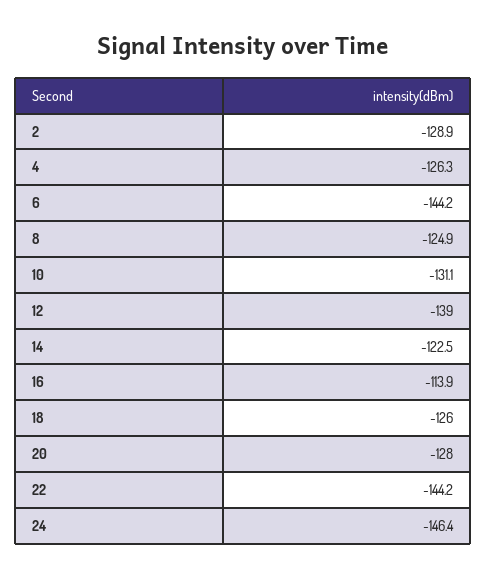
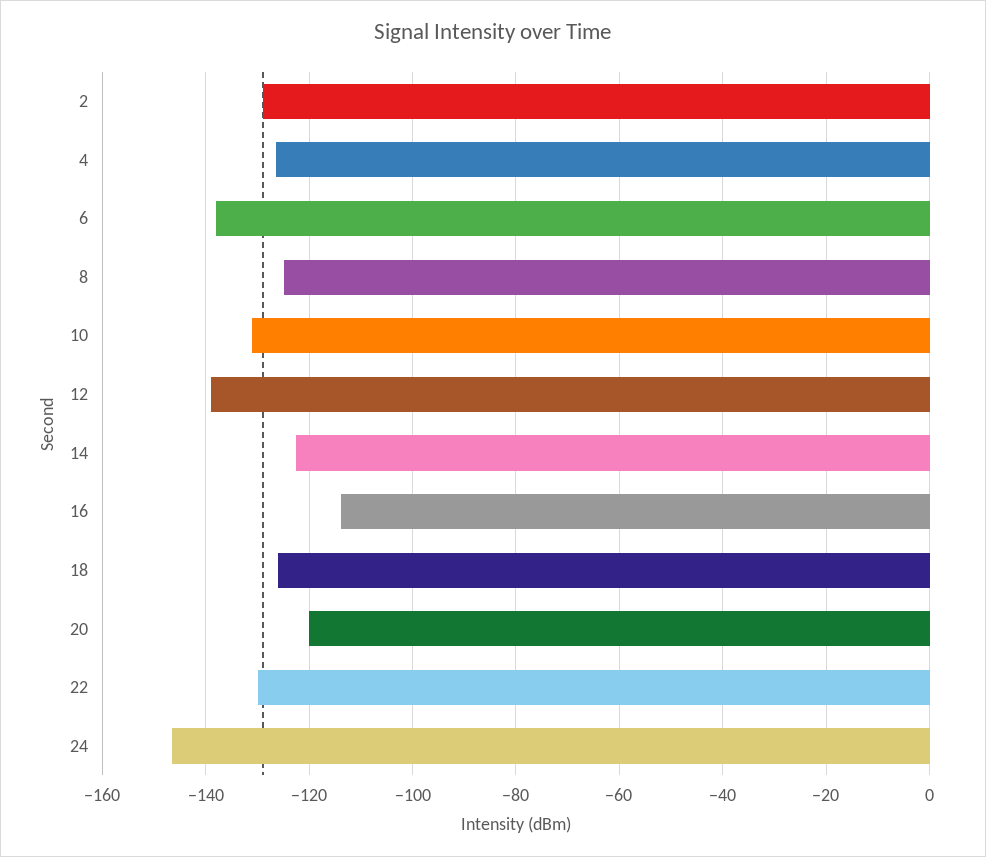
  {
    "2": -128.9,
    "4": -126.3,
-   "6": -144.2,
+   "6": -138,
    "8": -124.9,
    "10": -131.1,
    "12": -139,
    "14": -122.5,
    "16": -113.9,
    "18": -126,
-   "20": -128,
+   "20": -120,
-   "22": -144.2,
+   "22": -130,
    "24": -146.4
  }

